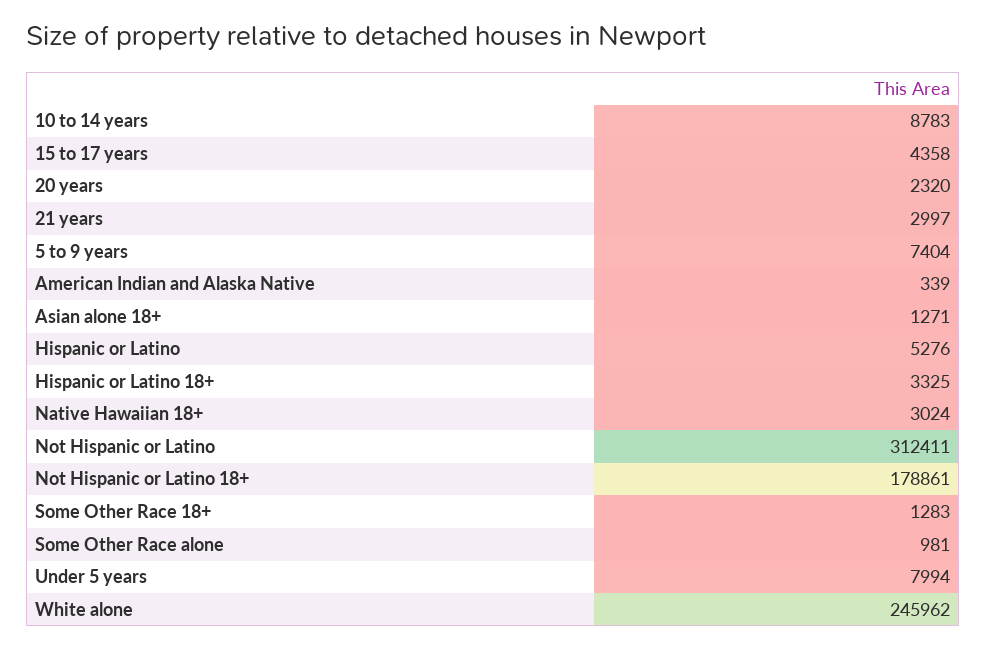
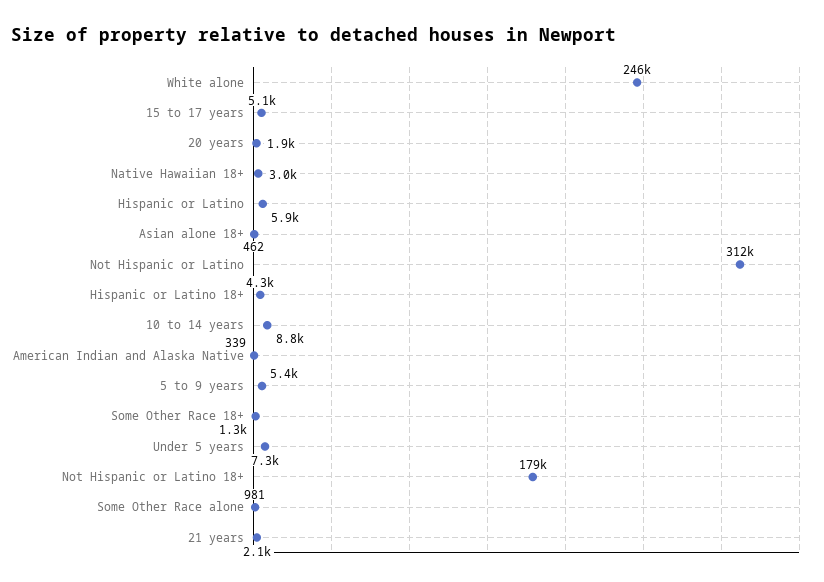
  {
    "10 to 14 years": 8783,
-   "15 to 17 years": 4358,
+   "15 to 17 years": 5100,
-   "20 years": 2320,
+   "20 years": 1900,
-   "21 years": 2997,
+   "21 years": 2100,
-   "5 to 9 years": 7404,
+   "5 to 9 years": 5400,
    "American Indian and Alaska Native": 339,
-   "Asian alone 18+": 1271,
+   "Asian alone 18+": 462,
-   "Hispanic or Latino": 5276,
+   "Hispanic or Latino": 5900,
-   "Hispanic or Latino 18+": 3325,
+   "Hispanic or Latino 18+": 4300,
    "Native Hawaiian 18+": 3024,
    "Not Hispanic or Latino": 312411,
    "Not Hispanic or Latino 18+": 178861,
    "Some Other Race 18+": 1283,
    "Some Other Race alone": 981,
-   "Under 5 years": 7994,
+   "Under 5 years": 7300,
    "White alone": 245962
  }

